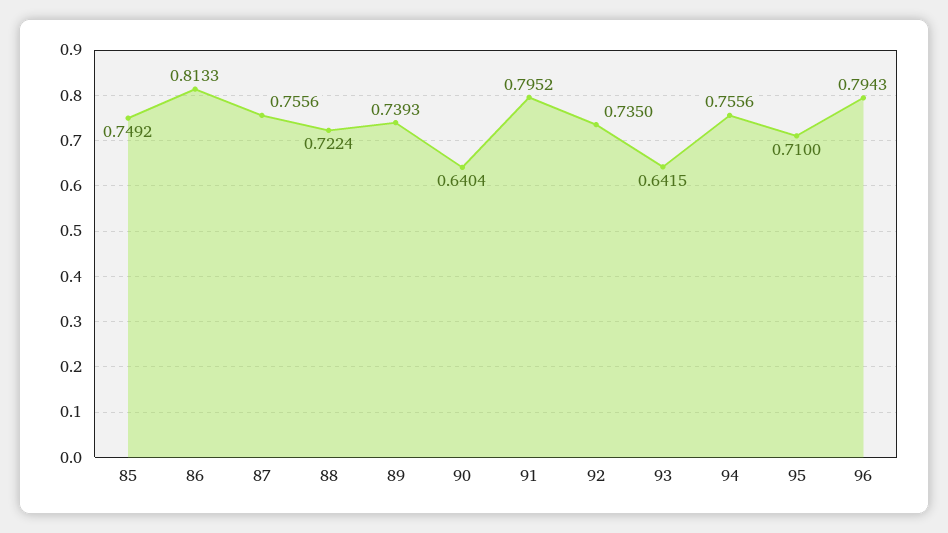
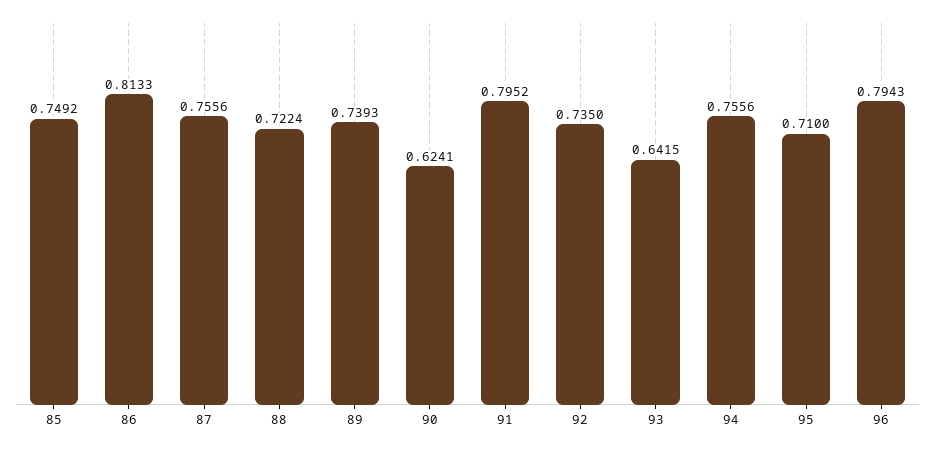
  {
    "85": 0.7492,
    "86": 0.8133,
    "87": 0.7556,
    "88": 0.7224,
    "89": 0.7393,
-   "90": 0.6404,
+   "90": 0.6241,
    "91": 0.7952,
    "92": 0.735,
    "93": 0.6415,
    "94": 0.7556,
    "95": 0.71,
    "96": 0.7943
  }

